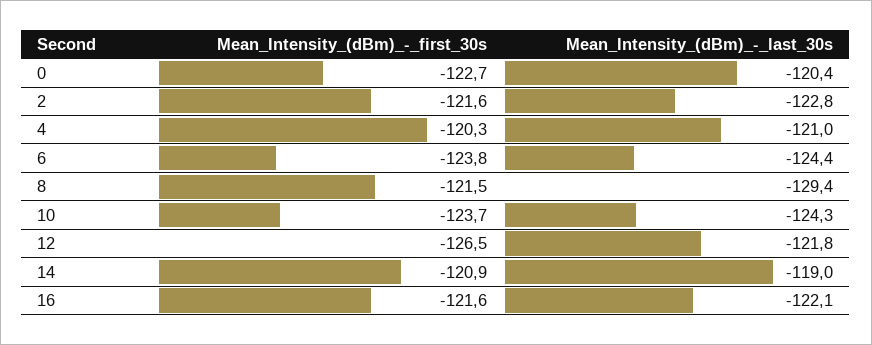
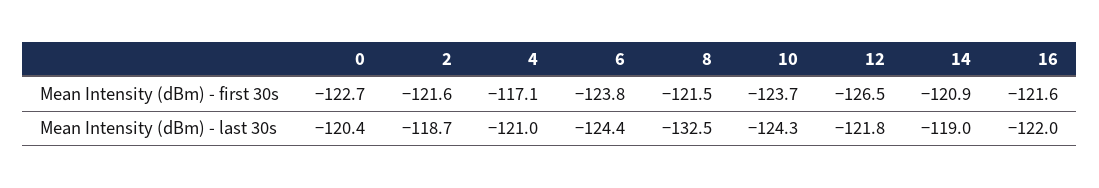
  {
    "Mean_Intensity_(dBm)_-_first_30s": {
      "0": -122.7,
      "2": -121.6,
-     "4": -120.3,
+     "4": -117.1,
      "6": -123.8,
      "8": -121.5,
      "10": -123.7,
      "12": -126.5,
      "14": -120.9,
      "16": -121.6
    },
    "Mean_Intensity_(dBm)_-_last_30s": {
      "0": -120.4,
-     "2": -122.8,
+     "2": -118.7,
      "4": -121,
      "6": -124.4,
-     "8": -129.4,
+     "8": -132.5,
      "10": -124.3,
      "12": -121.8,
      "14": -119,
-     "16": -122.1
+     "16": -122
    }
  }

